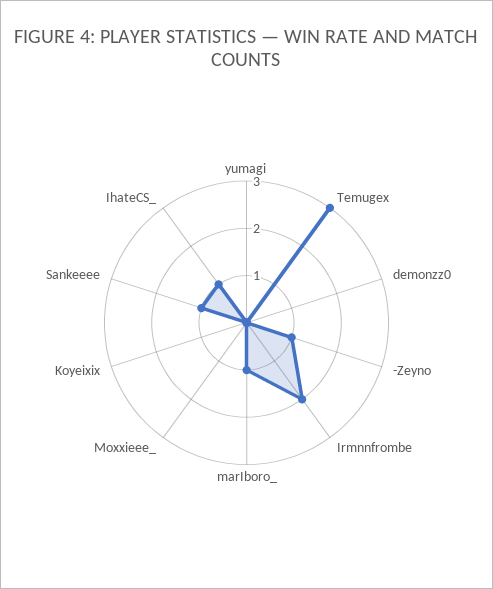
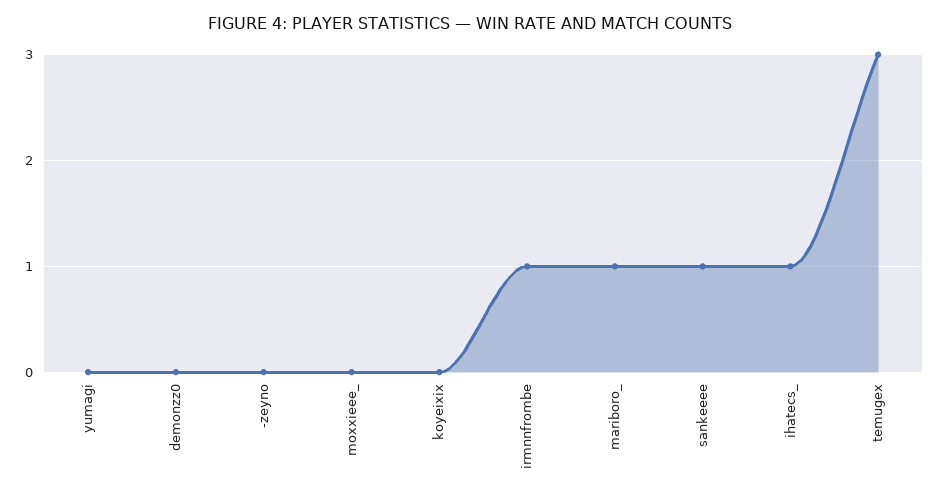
  {
    "yumagi": 0,
    "Temugex": 3,
    "demonzz0": 0,
-   "-Zeyno": 1,
+   "-Zeyno": 0,
-   "Irmnnfrombe": 2,
+   "Irmnnfrombe": 1,
    "marIboro_": 1,
    "Moxxieee_": 0,
    "Koyeixix": 0,
    "Sankeeee": 1,
    "IhateCS_": 1
  }

